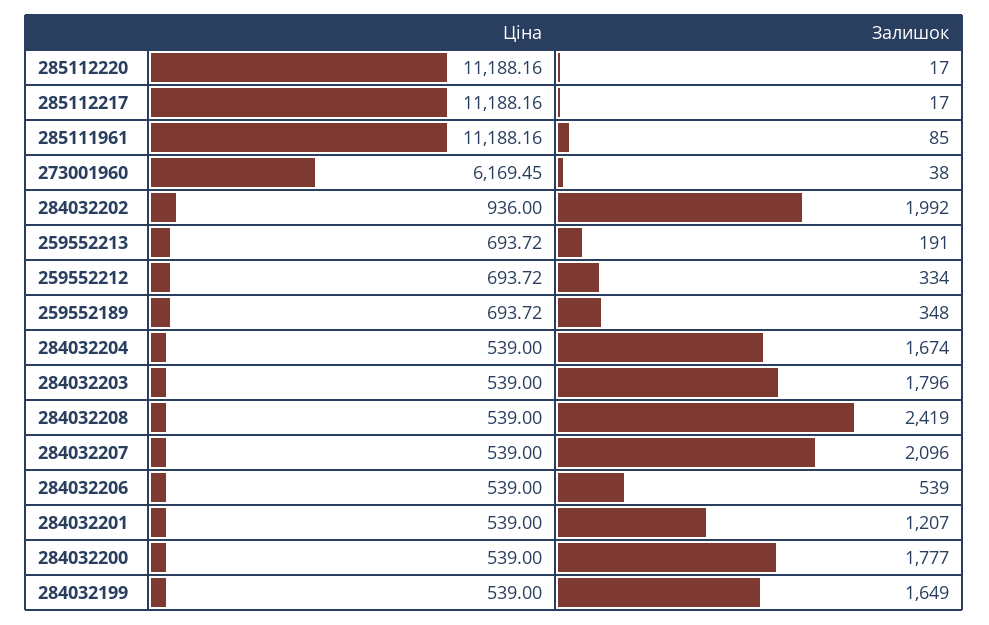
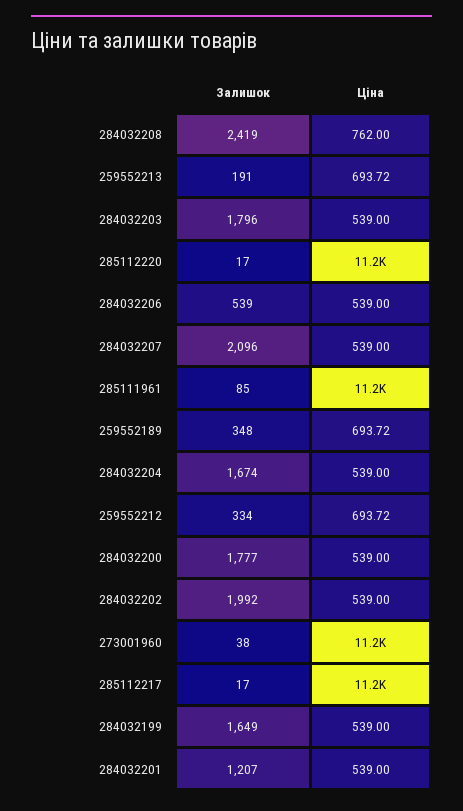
  {
    "Ціна": {
      "285112220": 11188.16,
      "285112217": 11188.16,
      "285111961": 11188.16,
-     "273001960": 6169.45,
+     "273001960": 11200,
-     "284032202": 936,
+     "284032202": 539,
      "259552213": 693.72,
      "259552212": 693.72,
      "259552189": 693.72,
      "284032204": 539,
      "284032203": 539,
-     "284032208": 539,
+     "284032208": 762,
      "284032207": 539,
      "284032206": 539,
      "284032201": 539,
      "284032200": 539,
      "284032199": 539
    },
    "Залишок": {
      "285112220": 17,
      "285112217": 17,
      "285111961": 85,
      "273001960": 38,
      "284032202": 1992,
      "259552213": 191,
      "259552212": 334,
      "259552189": 348,
      "284032204": 1674,
      "284032203": 1796,
      "284032208": 2419,
      "284032207": 2096,
      "284032206": 539,
      "284032201": 1207,
      "284032200": 1777,
      "284032199": 1649
    }
  }

